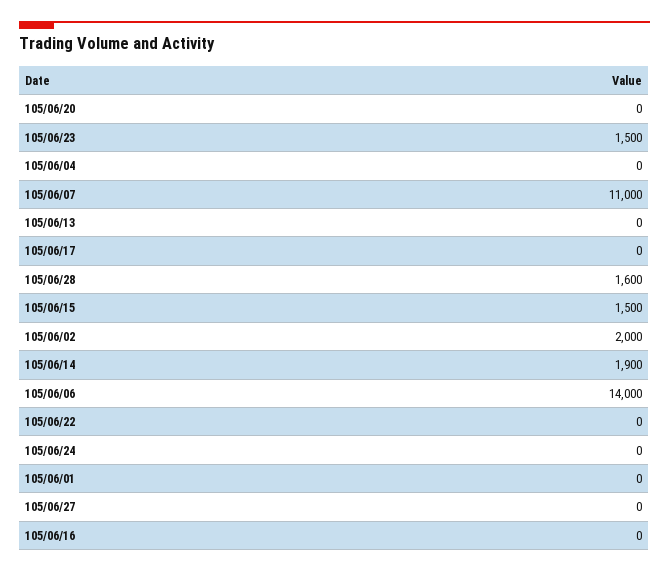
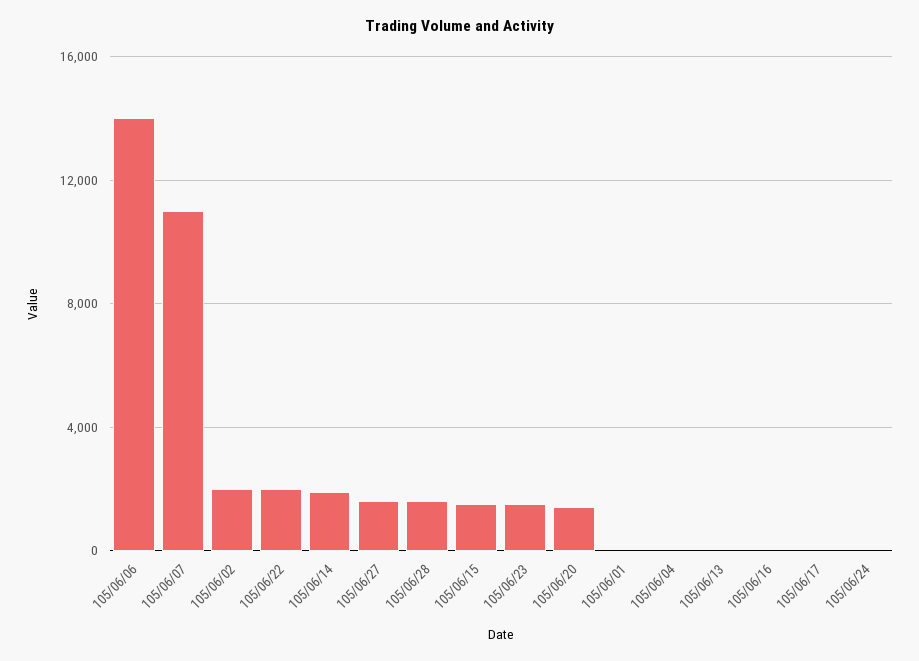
  {
-   "105/06/20": 0,
+   "105/06/20": 1500,
    "105/06/23": 1500,
    "105/06/04": 0,
    "105/06/07": 11000,
    "105/06/13": 0,
    "105/06/17": 0,
    "105/06/28": 1600,
    "105/06/15": 1500,
    "105/06/02": 2000,
    "105/06/14": 1900,
    "105/06/06": 14000,
-   "105/06/22": 0,
+   "105/06/22": 2000,
    "105/06/24": 0,
    "105/06/01": 0,
-   "105/06/27": 0,
+   "105/06/27": 1500,
    "105/06/16": 0
  }

